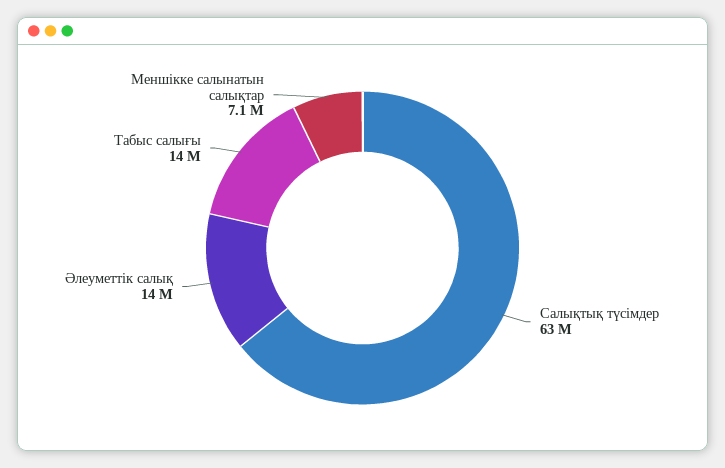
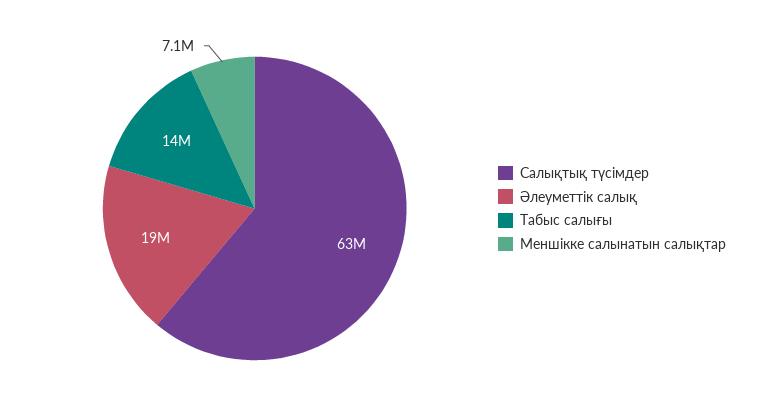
  {
    "Салықтық түсімдер": 63000000,
-   "Әлеуметтiк салық": 14000000,
+   "Әлеуметтiк салық": 19000000,
    "Табыс салығы": 14000000,
    "Меншiкке салынатын салықтар": 7100000
  }

